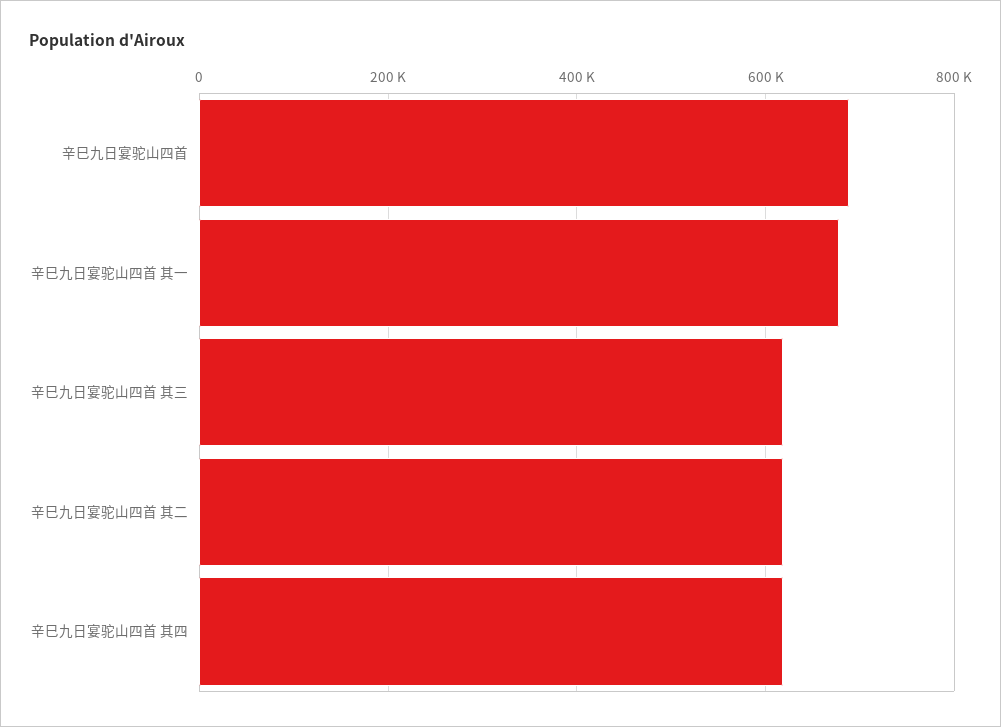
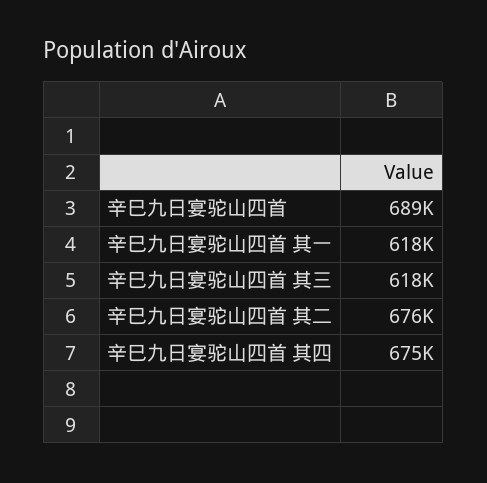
  {
    "辛巳九日宴驼山四首": 689000,
-   "辛巳九日宴驼山四首 其一": 680000,
+   "辛巳九日宴驼山四首 其一": 618000,
    "辛巳九日宴驼山四首 其三": 618000,
-   "辛巳九日宴驼山四首 其二": 620000,
+   "辛巳九日宴驼山四首 其二": 676000,
-   "辛巳九日宴驼山四首 其四": 620000
+   "辛巳九日宴驼山四首 其四": 675000
  }

